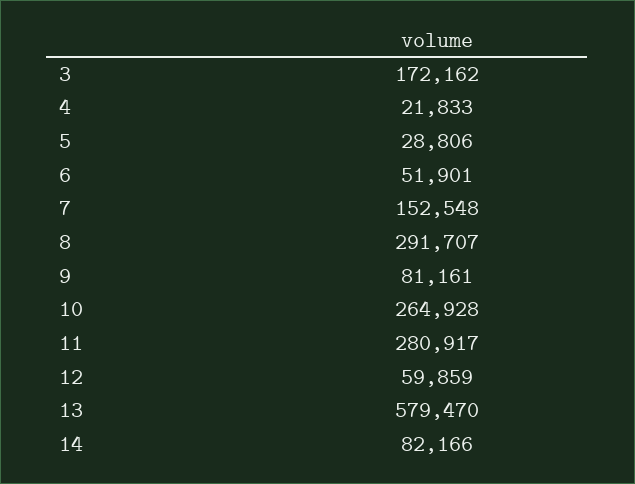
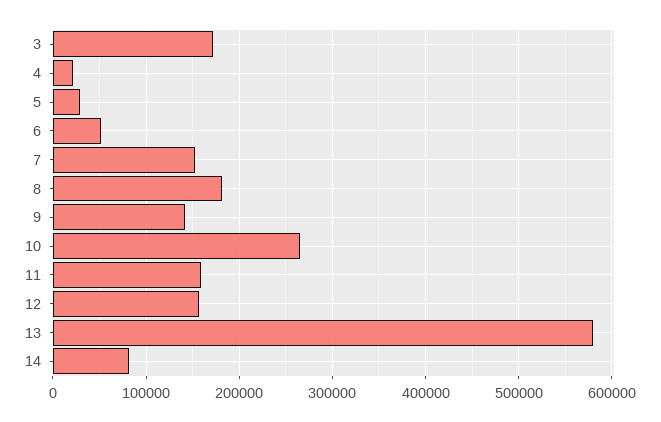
  {
    "3": 172162,
    "4": 21833,
    "5": 28806,
    "6": 51901,
    "7": 152548,
-   "8": 291707,
+   "8": 180000,
-   "9": 81161,
+   "9": 140000,
    "10": 264928,
-   "11": 280917,
+   "11": 160000,
-   "12": 59859,
+   "12": 160000,
    "13": 579470,
    "14": 82166
  }

